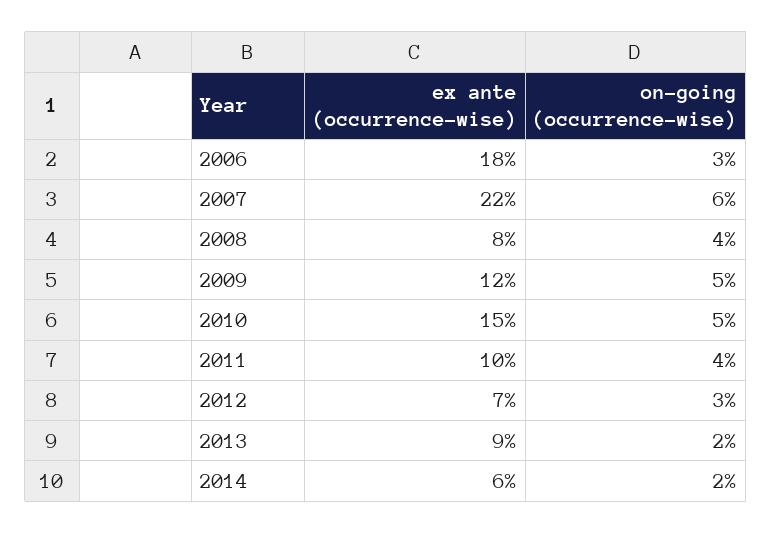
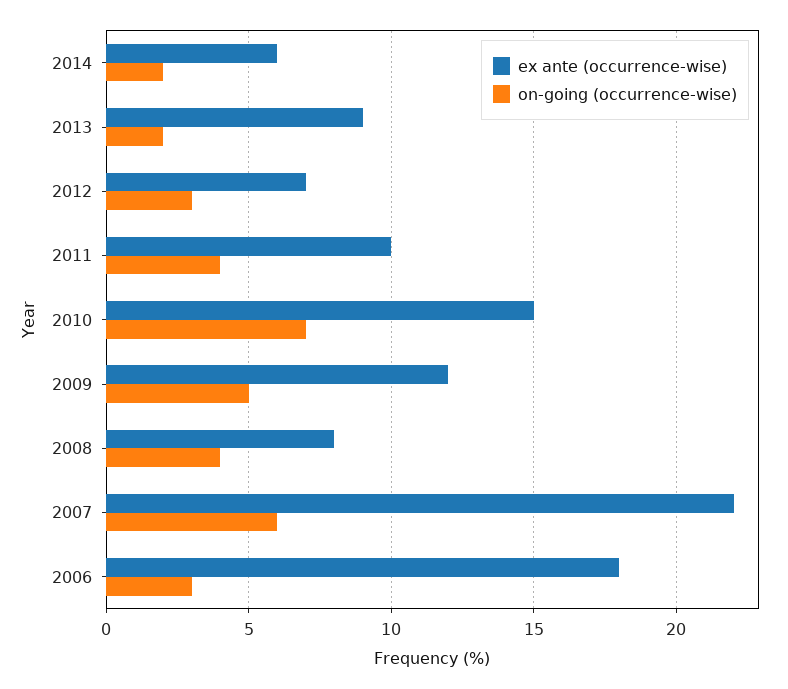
  {
    "ex ante (occurrence-wise)": {
      "2006": 18,
      "2007": 22,
      "2008": 8,
      "2009": 12,
      "2010": 15,
      "2011": 10,
      "2012": 7,
      "2013": 9,
      "2014": 6
    },
    "on-going (occurrence-wise)": {
      "2006": 3,
      "2007": 6,
      "2008": 4,
      "2009": 5,
-     "2010": 5,
+     "2010": 7,
      "2011": 4,
      "2012": 3,
      "2013": 2,
      "2014": 2
    }
  }

